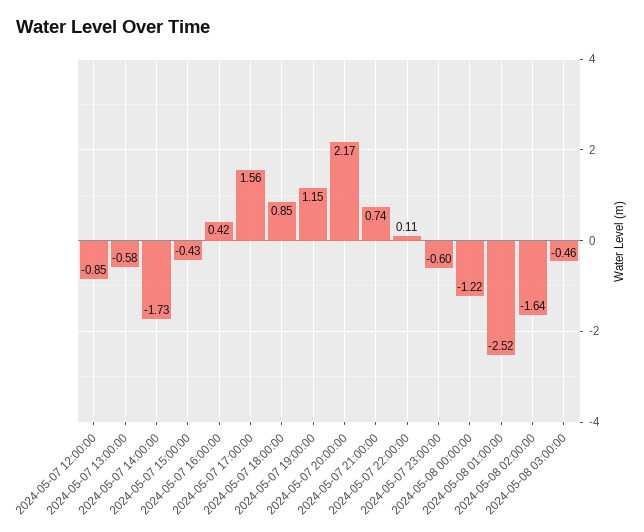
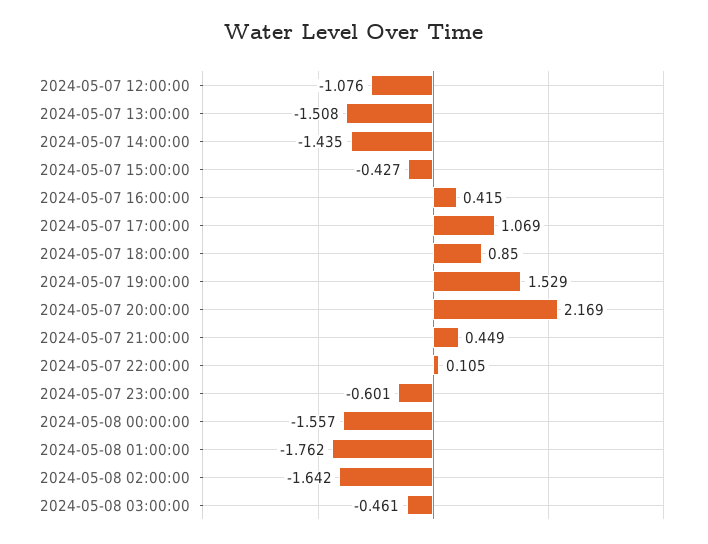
  {
-   "2024-05-07 12:00:00": -0.85,
+   "2024-05-07 12:00:00": -1.076,
-   "2024-05-07 13:00:00": -0.58,
+   "2024-05-07 13:00:00": -1.508,
-   "2024-05-07 14:00:00": -1.73,
+   "2024-05-07 14:00:00": -1.435,
    "2024-05-07 15:00:00": -0.427,
    "2024-05-07 16:00:00": 0.415,
-   "2024-05-07 17:00:00": 1.56,
+   "2024-05-07 17:00:00": 1.069,
    "2024-05-07 18:00:00": 0.85,
-   "2024-05-07 19:00:00": 1.15,
+   "2024-05-07 19:00:00": 1.529,
    "2024-05-07 20:00:00": 2.169,
-   "2024-05-07 21:00:00": 0.74,
+   "2024-05-07 21:00:00": 0.449,
    "2024-05-07 22:00:00": 0.105,
    "2024-05-07 23:00:00": -0.601,
-   "2024-05-08 00:00:00": -1.22,
+   "2024-05-08 00:00:00": -1.557,
-   "2024-05-08 01:00:00": -2.52,
+   "2024-05-08 01:00:00": -1.762,
    "2024-05-08 02:00:00": -1.642,
    "2024-05-08 03:00:00": -0.461
  }

